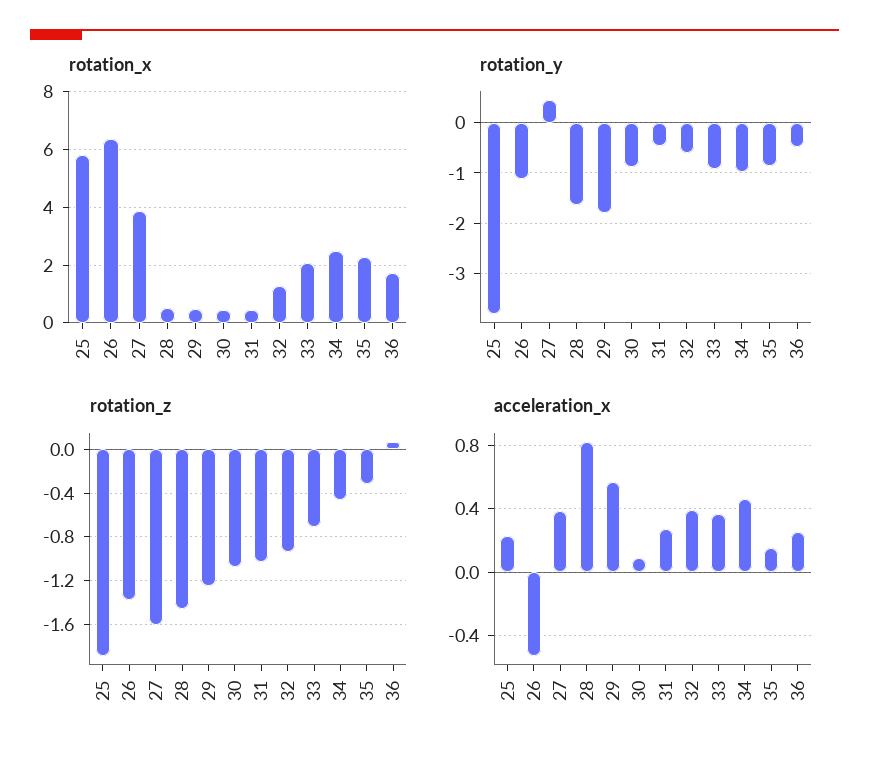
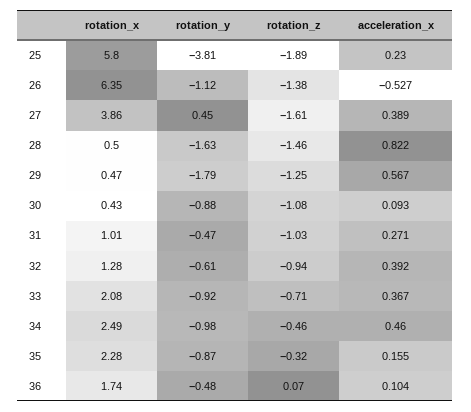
  {
    "rotation_x": {
      "25": 5.8,
      "26": 6.35,
      "27": 3.86,
      "28": 0.5,
      "29": 0.47,
      "30": 0.43,
-     "31": 0.5,
+     "31": 1.01,
      "32": 1.28,
      "33": 2.08,
      "34": 2.49,
      "35": 2.28,
      "36": 1.74
    },
    "rotation_y": {
      "25": -3.81,
      "26": -1.12,
      "27": 0.45,
      "28": -1.63,
      "29": -1.79,
      "30": -0.88,
      "31": -0.47,
      "32": -0.61,
      "33": -0.92,
      "34": -0.98,
      "35": -0.87,
      "36": -0.48
    },
    "rotation_z": {
      "25": -1.89,
      "26": -1.38,
      "27": -1.61,
      "28": -1.46,
      "29": -1.25,
      "30": -1.08,
      "31": -1.03,
      "32": -0.94,
      "33": -0.71,
      "34": -0.46,
      "35": -0.32,
      "36": 0.07
    },
    "acceleration_x": {
      "25": 0.23,
      "26": -0.527,
      "27": 0.389,
      "28": 0.822,
      "29": 0.567,
      "30": 0.093,
      "31": 0.271,
      "32": 0.392,
      "33": 0.367,
      "34": 0.46,
      "35": 0.155,
-     "36": 0.25
+     "36": 0.104
    }
  }

